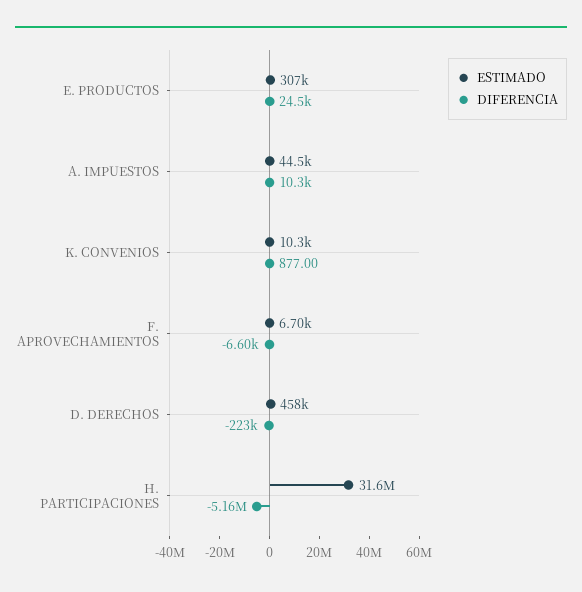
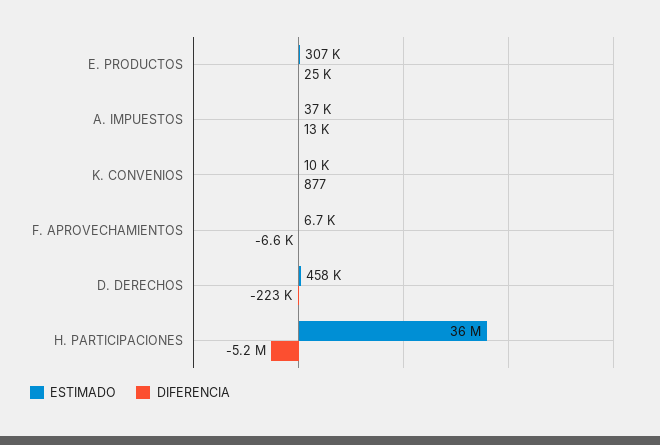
  {
    "ESTIMADO": {
      "E. PRODUCTOS": 307000,
-     "A. IMPUESTOS": 44500,
+     "A. IMPUESTOS": 37000,
      "K. CONVENIOS": 10300,
      "F. APROVECHAMIENTOS": 6700,
      "D. DERECHOS": 458000,
-     "H. PARTICIPACIONES": 31600000
+     "H. PARTICIPACIONES": 36000000
    },
    "DIFERENCIA": {
      "E. PRODUCTOS": 24500,
-     "A. IMPUESTOS": 10300,
+     "A. IMPUESTOS": 13000,
      "K. CONVENIOS": 877,
      "F. APROVECHAMIENTOS": -6600,
      "D. DERECHOS": -223000,
      "H. PARTICIPACIONES": -5160000
    }
  }

